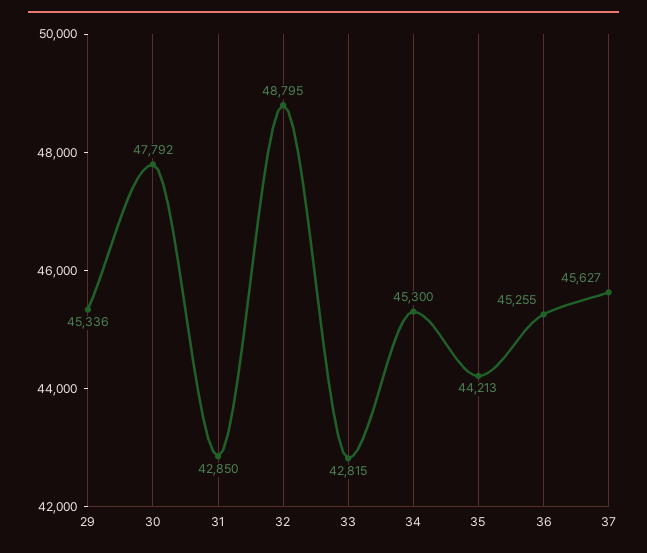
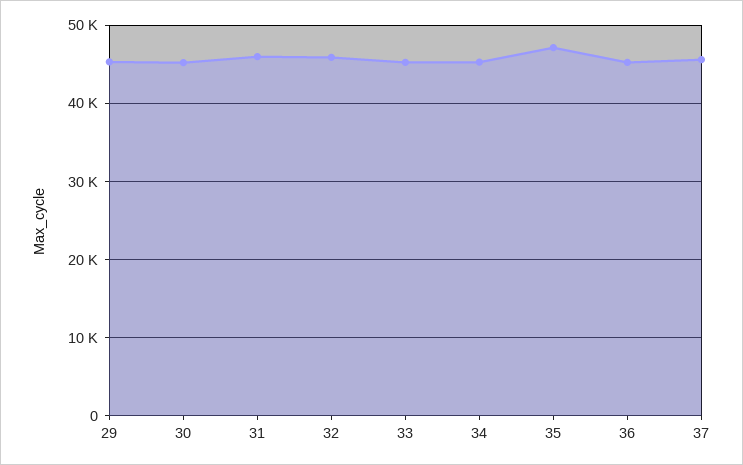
  {
    "29": 45336,
-   "30": 47792,
+   "30": 45000,
-   "31": 42850,
+   "31": 46000,
-   "32": 48795,
+   "32": 46000,
-   "33": 42815,
+   "33": 45000,
    "34": 45300,
-   "35": 44213,
+   "35": 47000,
    "36": 45255,
    "37": 45627
  }

